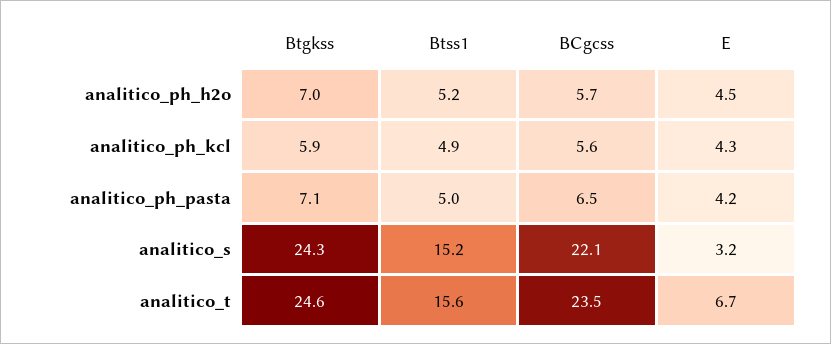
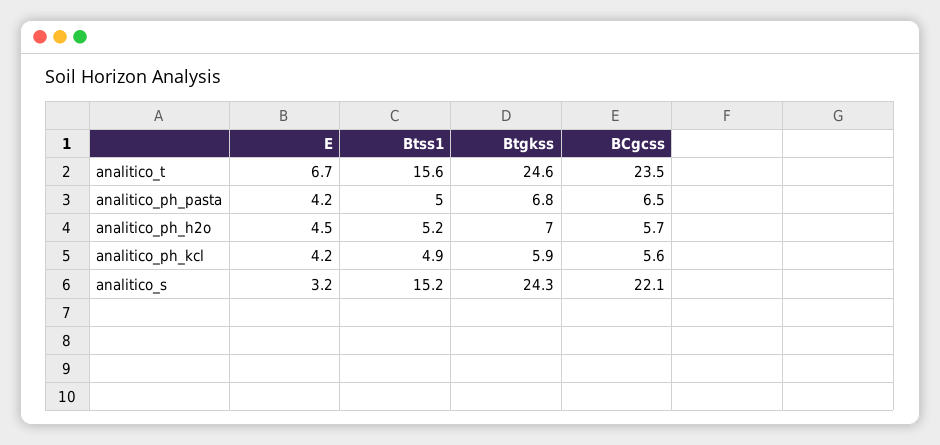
  {
    "Btgkss": {
      "analitico_ph_h2o": 7,
      "analitico_ph_kcl": 5.9,
-     "analitico_ph_pasta": 7.1,
+     "analitico_ph_pasta": 6.8,
      "analitico_s": 24.3,
      "analitico_t": 24.6
    },
    "Btss1": {
      "analitico_ph_h2o": 5.2,
      "analitico_ph_kcl": 4.9,
      "analitico_ph_pasta": 5,
      "analitico_s": 15.2,
      "analitico_t": 15.6
    },
    "BCgcss": {
      "analitico_ph_h2o": 5.7,
      "analitico_ph_kcl": 5.6,
      "analitico_ph_pasta": 6.5,
      "analitico_s": 22.1,
      "analitico_t": 23.5
    },
    "E": {
      "analitico_ph_h2o": 4.5,
-     "analitico_ph_kcl": 4.3,
+     "analitico_ph_kcl": 4.2,
      "analitico_ph_pasta": 4.2,
      "analitico_s": 3.2,
      "analitico_t": 6.7
    }
  }

